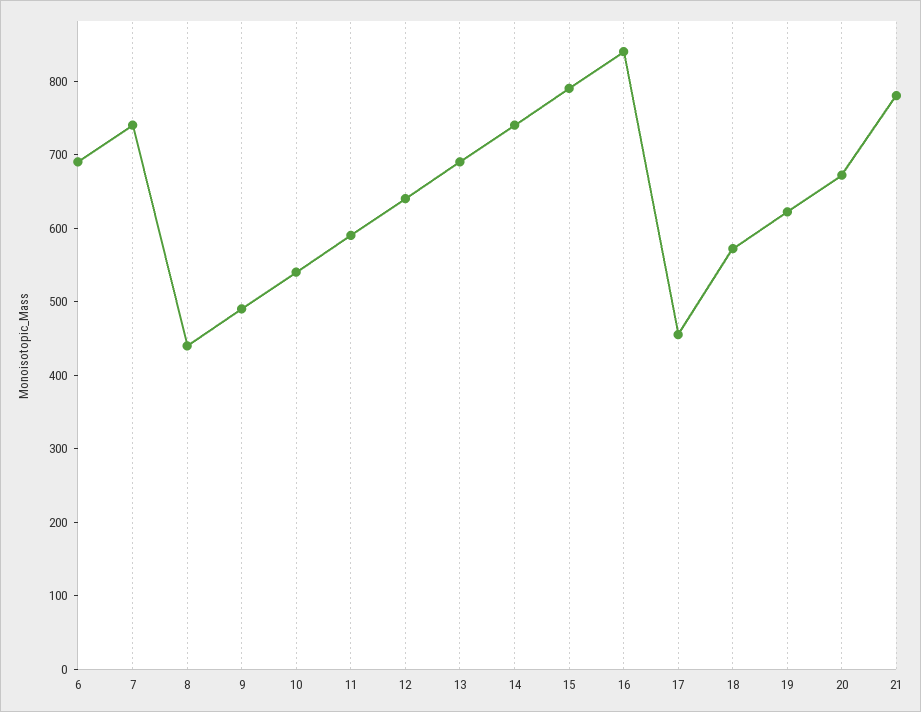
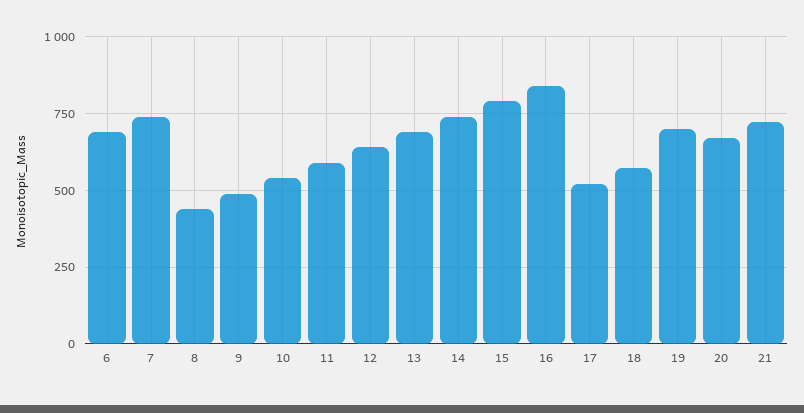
  {
    "6": 700,
    "7": 740,
    "8": 440,
    "9": 500,
    "10": 540,
    "11": 600,
    "12": 640,
    "13": 700,
    "14": 740,
    "15": 800,
    "16": 840,
-   "17": 460,
+   "17": 525,
    "18": 580,
-   "19": 620,
+   "19": 700,
    "20": 680,
-   "21": 780
+   "21": 725
  }

